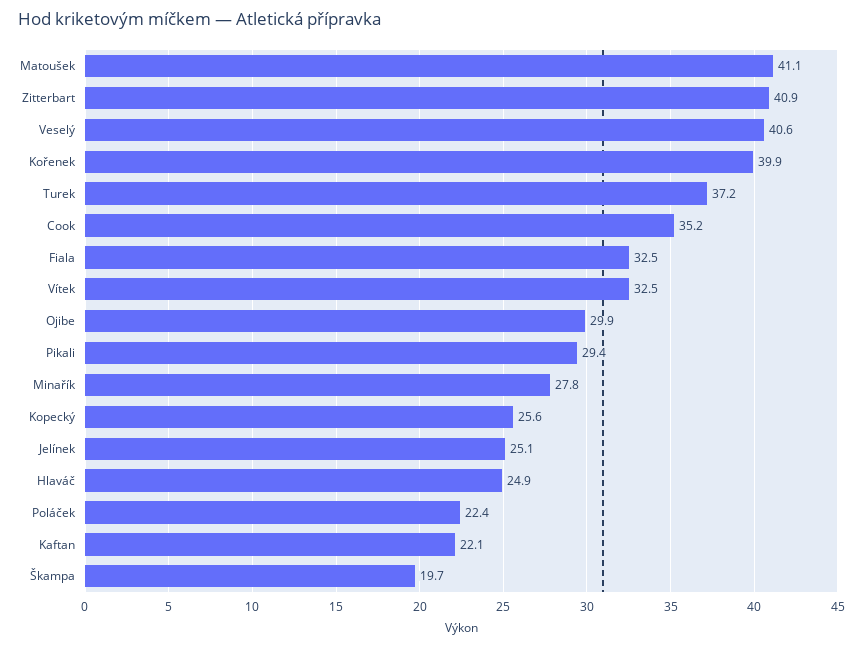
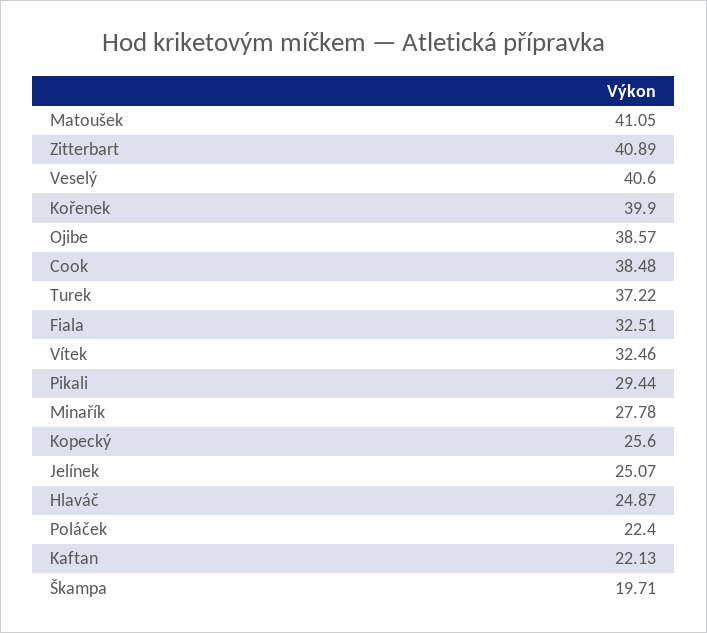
  {
    "Matoušek": 41.05,
    "Zitterbart": 40.89,
    "Veselý": 40.6,
    "Kořenek": 39.9,
    "Turek": 37.22,
-   "Cook": 35.2,
+   "Cook": 38.48,
    "Fiala": 32.51,
    "Vítek": 32.46,
-   "Ojibe": 29.9,
+   "Ojibe": 38.57,
    "Pikali": 29.44,
    "Minařík": 27.78,
    "Kopecký": 25.6,
    "Jelínek": 25.07,
    "Hlaváč": 24.87,
    "Poláček": 22.4,
    "Kaftan": 22.13,
    "Škampa": 19.71
  }

